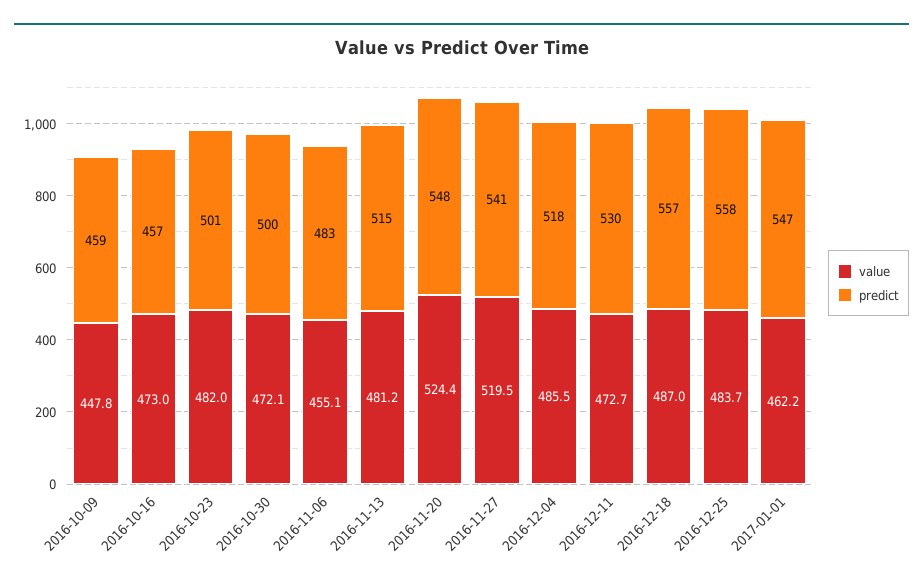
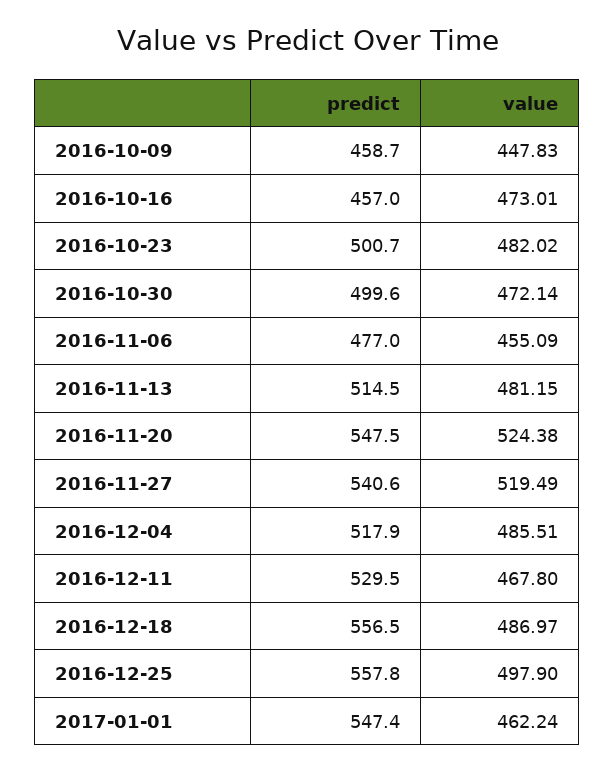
  {
    "value": {
      "2016-10-09": 447.83,
      "2016-10-16": 473.01,
      "2016-10-23": 482.02,
      "2016-10-30": 472.14,
      "2016-11-06": 455.09,
      "2016-11-13": 481.15,
      "2016-11-20": 524.38,
      "2016-11-27": 519.49,
      "2016-12-04": 485.51,
-     "2016-12-11": 472.7,
+     "2016-12-11": 467.8,
      "2016-12-18": 486.97,
-     "2016-12-25": 483.7,
+     "2016-12-25": 497.9,
      "2017-01-01": 462.24
    },
    "predict": {
      "2016-10-09": 458.7,
      "2016-10-16": 457,
      "2016-10-23": 500.7,
      "2016-10-30": 499.6,
-     "2016-11-06": 483,
+     "2016-11-06": 477,
      "2016-11-13": 514.5,
      "2016-11-20": 547.5,
      "2016-11-27": 540.6,
      "2016-12-04": 517.9,
      "2016-12-11": 529.5,
      "2016-12-18": 556.5,
      "2016-12-25": 557.8,
      "2017-01-01": 547.4
    }
  }

